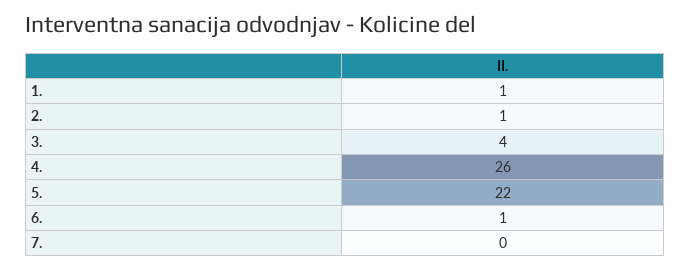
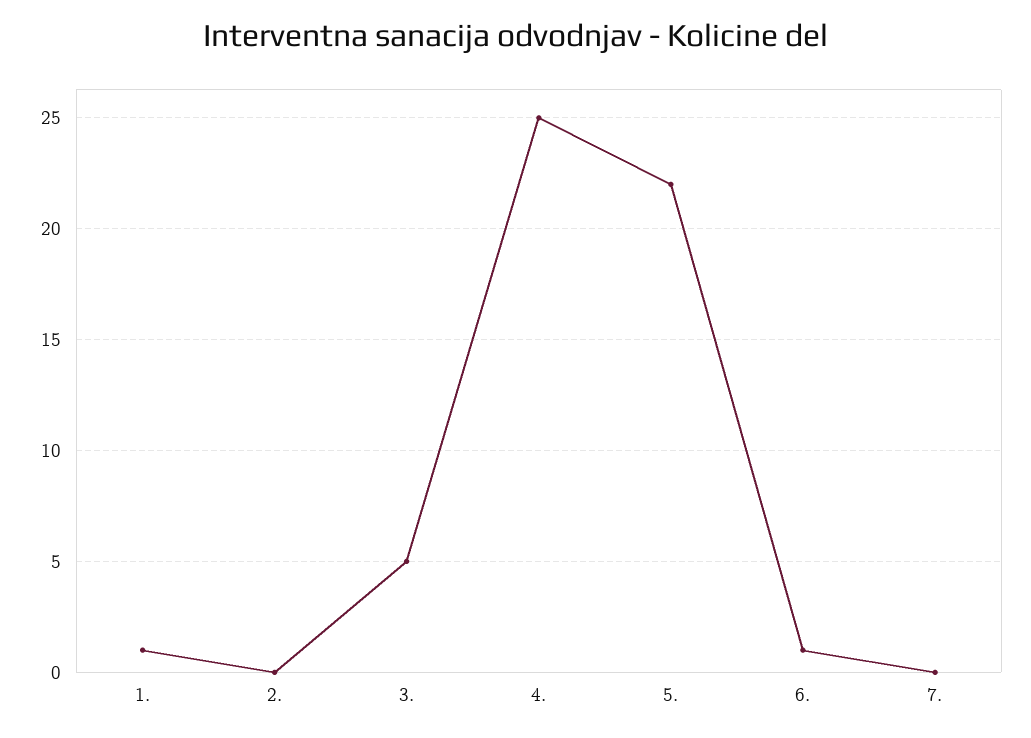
  {
    "1.": 1,
-   "2.": 1,
+   "2.": 0,
-   "3.": 4,
+   "3.": 5,
-   "4.": 26,
+   "4.": 25,
    "5.": 22,
    "6.": 1,
    "7.": 0
  }

